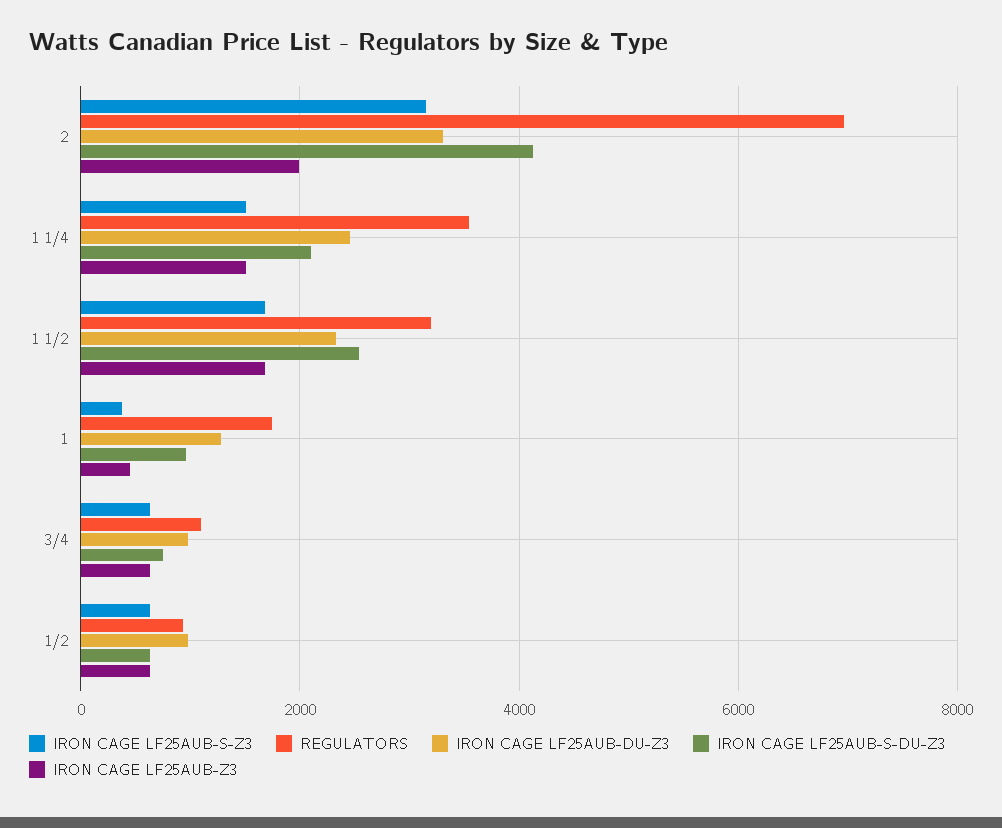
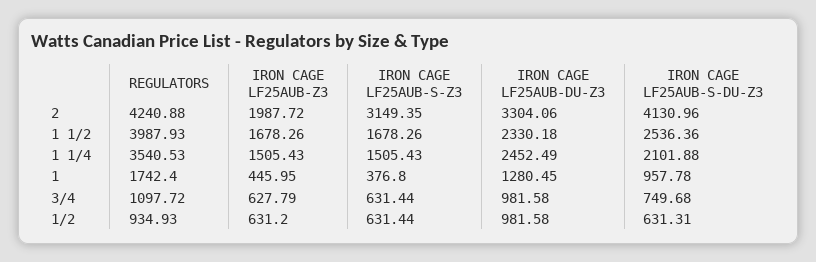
  {
    "IRON CAGE LF25AUB-S-Z3": {
      "2": 3149.35,
      "1 1/4": 1505.43,
      "1 1/2": 1678.26,
      "1": 376.8,
      "3/4": 631.44,
      "1/2": 631.44
    },
    "REGULATORS": {
-     "2": 7000,
+     "2": 4240.88,
      "1 1/4": 3540.53,
-     "1 1/2": 3200,
+     "1 1/2": 3987.93,
      "1": 1742.4,
      "3/4": 1097.72,
      "1/2": 934.93
    },
    "IRON CAGE LF25AUB-DU-Z3": {
      "2": 3304.06,
      "1 1/4": 2452.49,
      "1 1/2": 2330.18,
      "1": 1280.45,
      "3/4": 981.58,
      "1/2": 981.58
    },
    "IRON CAGE LF25AUB-S-DU-Z3": {
      "2": 4130.96,
      "1 1/4": 2101.88,
      "1 1/2": 2536.36,
      "1": 957.78,
      "3/4": 749.68,
      "1/2": 631.31
    },
    "IRON CAGE LF25AUB-Z3": {
      "2": 1987.72,
      "1 1/4": 1505.43,
      "1 1/2": 1678.26,
      "1": 445.95,
      "3/4": 627.79,
      "1/2": 631.2
    }
  }

